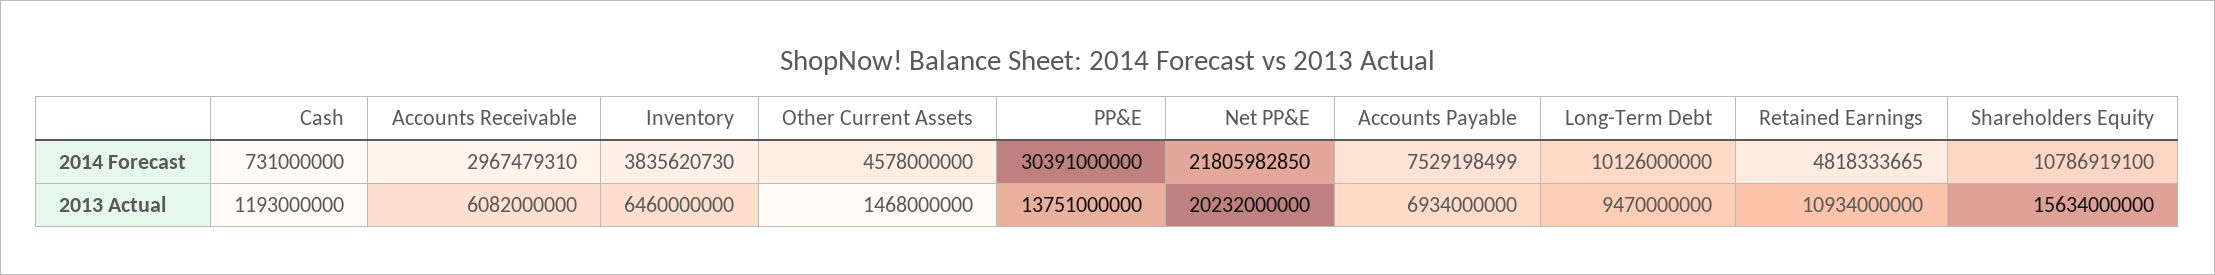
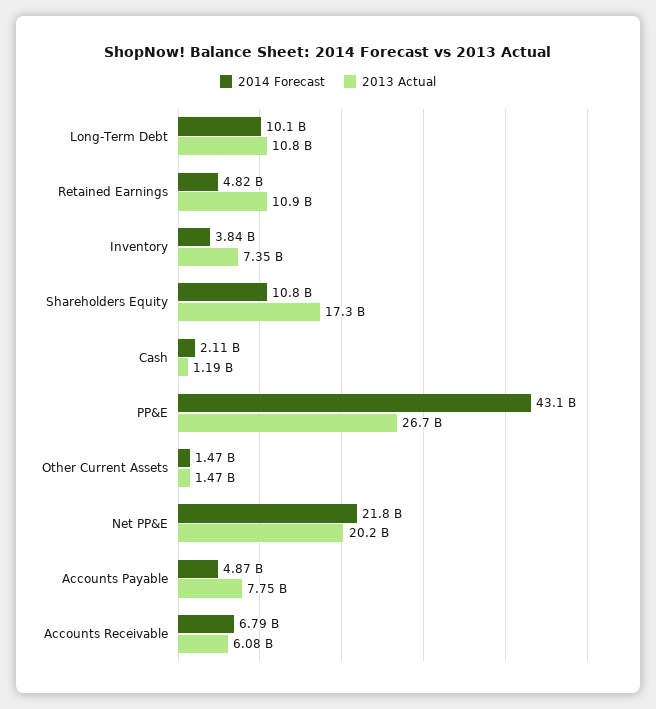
  {
    "2014 Forecast": {
-     "Cash": 731000000,
+     "Cash": 2110000000,
-     "Accounts Receivable": 2967479310,
+     "Accounts Receivable": 6790000000,
      "Inventory": 3835620730,
-     "Other Current Assets": 4578000000,
+     "Other Current Assets": 1470000000,
-     "PP&E": 30391000000,
+     "PP&E": 43100000000,
      "Net PP&E": 21805982850,
-     "Accounts Payable": 7529198499,
+     "Accounts Payable": 4870000000,
      "Long-Term Debt": 10126000000,
      "Retained Earnings": 4818333665,
      "Shareholders Equity": 10786919100
    },
    "2013 Actual": {
      "Cash": 1193000000,
      "Accounts Receivable": 6082000000,
-     "Inventory": 6460000000,
+     "Inventory": 7350000000,
      "Other Current Assets": 1468000000,
-     "PP&E": 13751000000,
+     "PP&E": 26700000000,
      "Net PP&E": 20232000000,
-     "Accounts Payable": 6934000000,
+     "Accounts Payable": 7750000000,
-     "Long-Term Debt": 9470000000,
+     "Long-Term Debt": 10800000000,
      "Retained Earnings": 10934000000,
-     "Shareholders Equity": 15634000000
+     "Shareholders Equity": 17300000000
    }
  }

